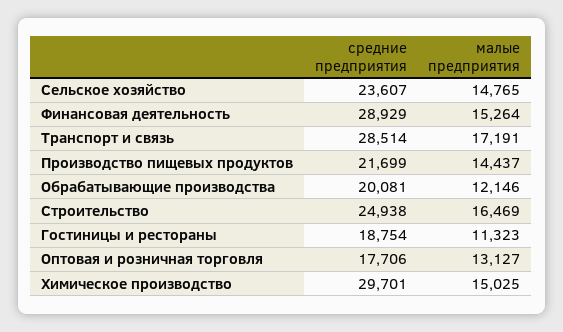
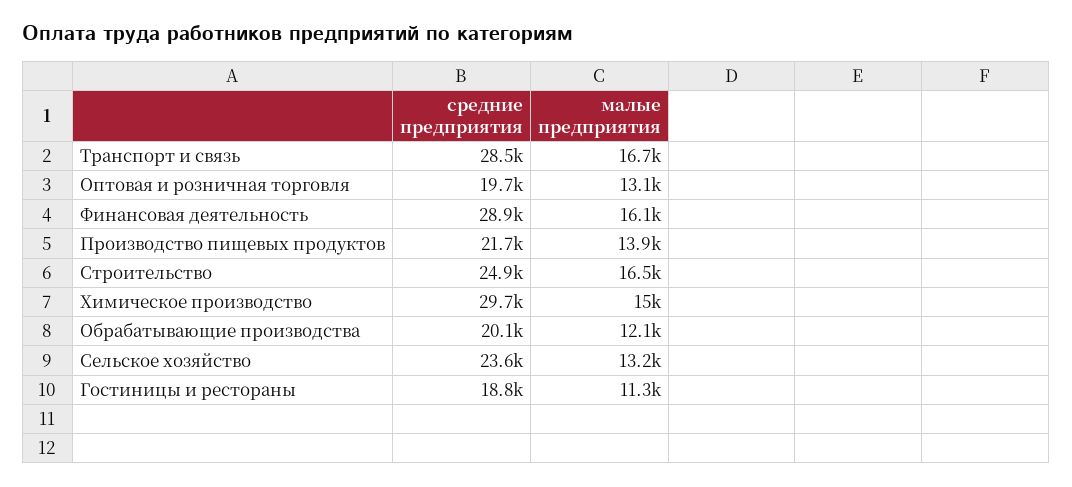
  {
    "средние предприятия": {
      "Сельское хозяйство": 23607,
      "Финансовая деятельность": 28929,
      "Транспорт и связь": 28514,
      "Производство пищевых продуктов": 21699,
      "Обрабатывающие производства": 20081,
      "Строительство": 24938,
      "Гостиницы и рестораны": 18754,
-     "Оптовая и розничная торговля": 17706,
+     "Оптовая и розничная торговля": 19700,
      "Химическое производство": 29701
    },
    "малые предприятия": {
-     "Сельское хозяйство": 14765,
+     "Сельское хозяйство": 13200,
-     "Финансовая деятельность": 15264,
+     "Финансовая деятельность": 16100,
-     "Транспорт и связь": 17191,
+     "Транспорт и связь": 16700,
-     "Производство пищевых продуктов": 14437,
+     "Производство пищевых продуктов": 13900,
      "Обрабатывающие производства": 12146,
      "Строительство": 16469,
      "Гостиницы и рестораны": 11323,
      "Оптовая и розничная торговля": 13127,
      "Химическое производство": 15025
    }
  }

